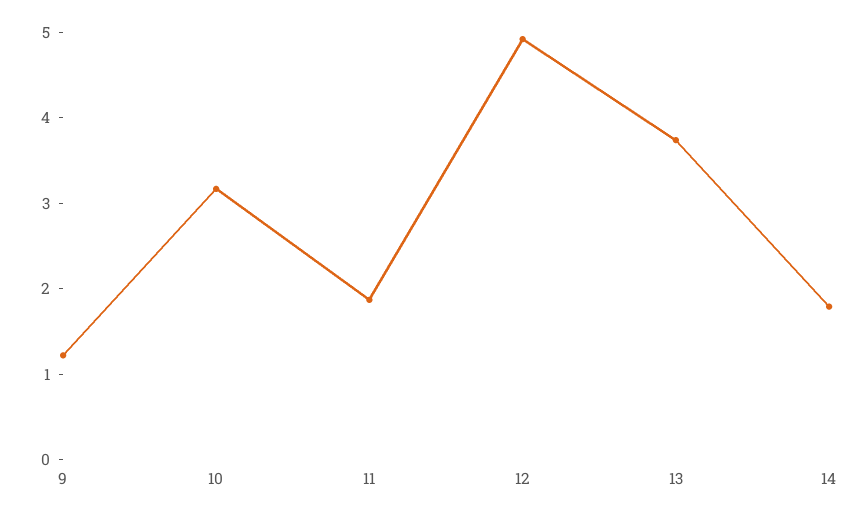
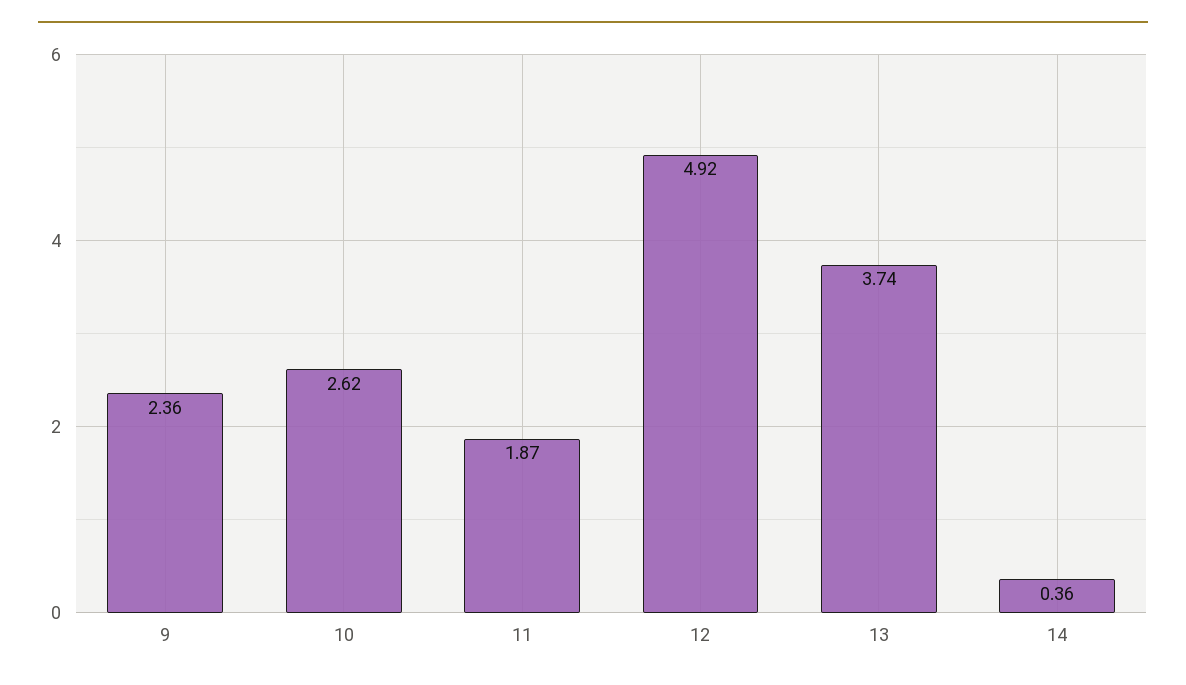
  {
-   "9": 1.2,
+   "9": 2.36,
-   "10": 3.2,
+   "10": 2.62,
    "11": 1.87,
    "12": 4.92,
    "13": 3.74,
-   "14": 1.8
+   "14": 0.36
  }

